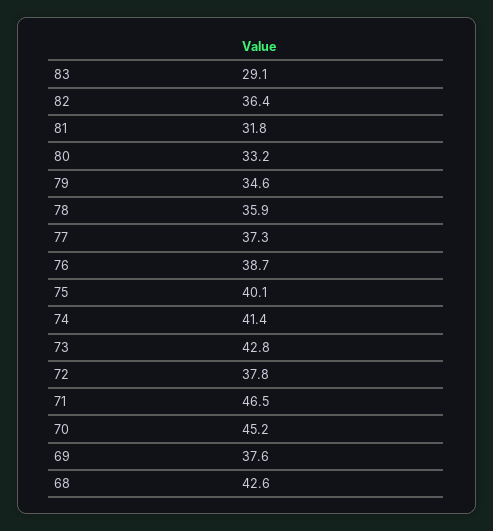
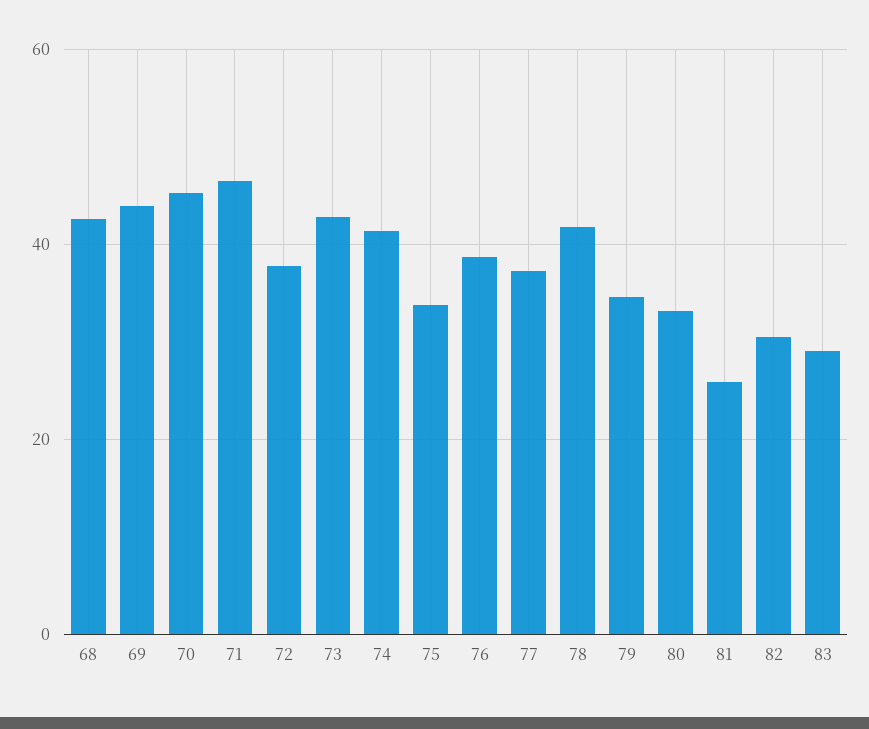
  {
    "83": 29.1,
-   "82": 36.4,
+   "82": 30,
-   "81": 31.8,
+   "81": 26,
    "80": 33.2,
    "79": 34.6,
-   "78": 35.9,
+   "78": 42,
    "77": 37.3,
    "76": 38.7,
-   "75": 40.1,
+   "75": 34,
    "74": 41.4,
    "73": 42.8,
    "72": 37.8,
    "71": 46.5,
    "70": 45.2,
-   "69": 37.6,
+   "69": 44,
    "68": 42.6
  }

